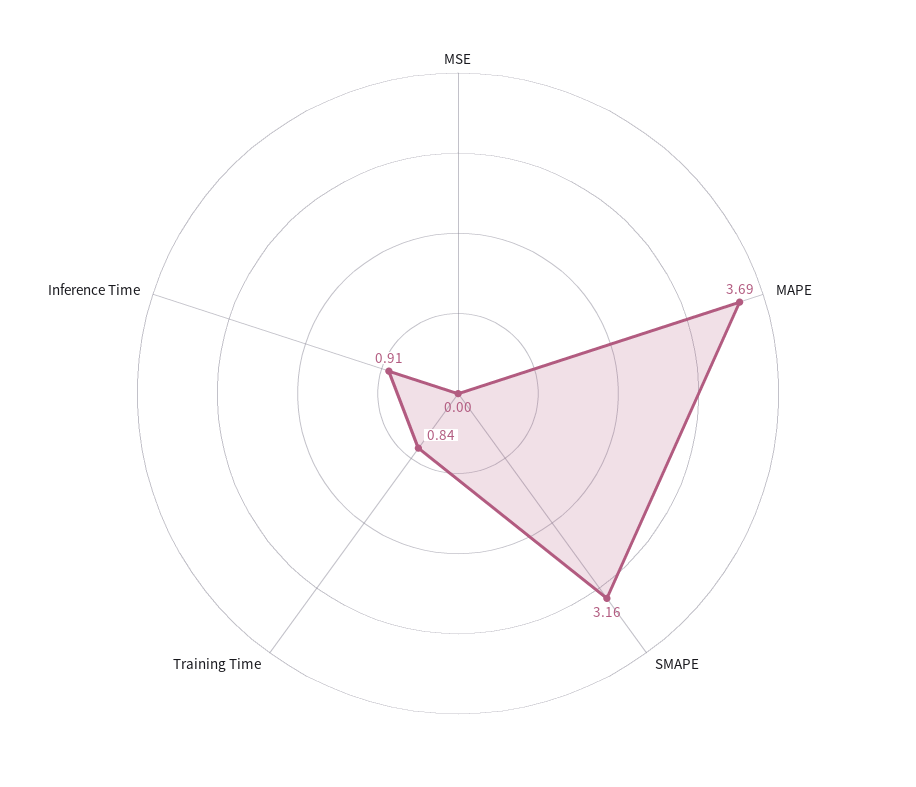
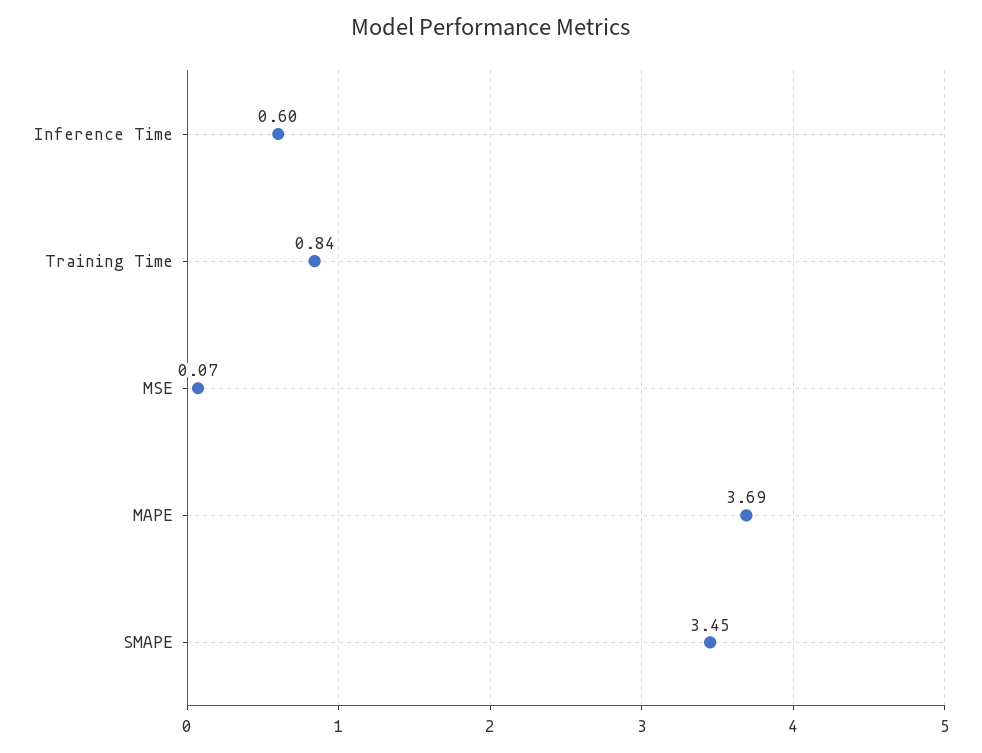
  {
-   "MSE": 0,
+   "MSE": 0.07,
    "MAPE": 3.69,
-   "SMAPE": 3.16,
+   "SMAPE": 3.45,
    "Training Time": 0.84,
-   "Inference Time": 0.91
+   "Inference Time": 0.6
  }

